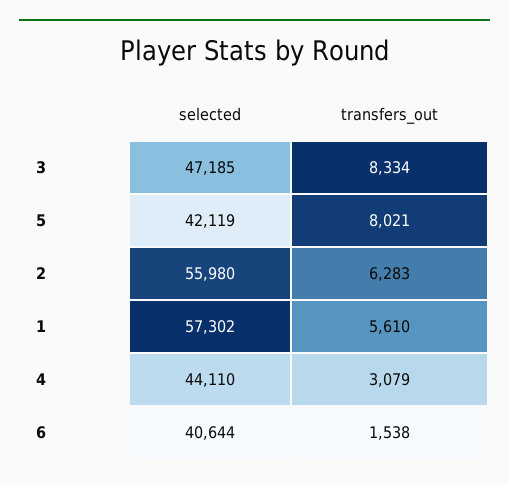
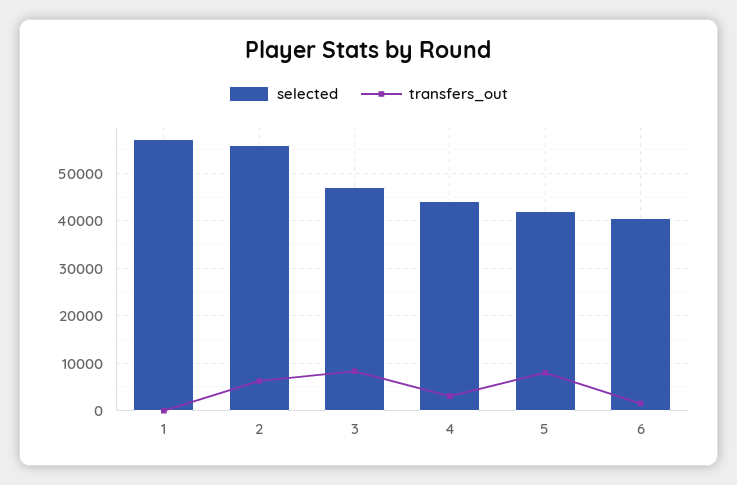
  {
    "selected": {
      "3": 47185,
      "5": 42119,
      "2": 55980,
      "1": 57302,
      "4": 44110,
      "6": 40644
    },
    "transfers_out": {
      "3": 8334,
      "5": 8021,
      "2": 6283,
-     "1": 5610,
+     "1": 0,
      "4": 3079,
      "6": 1538
    }
  }

